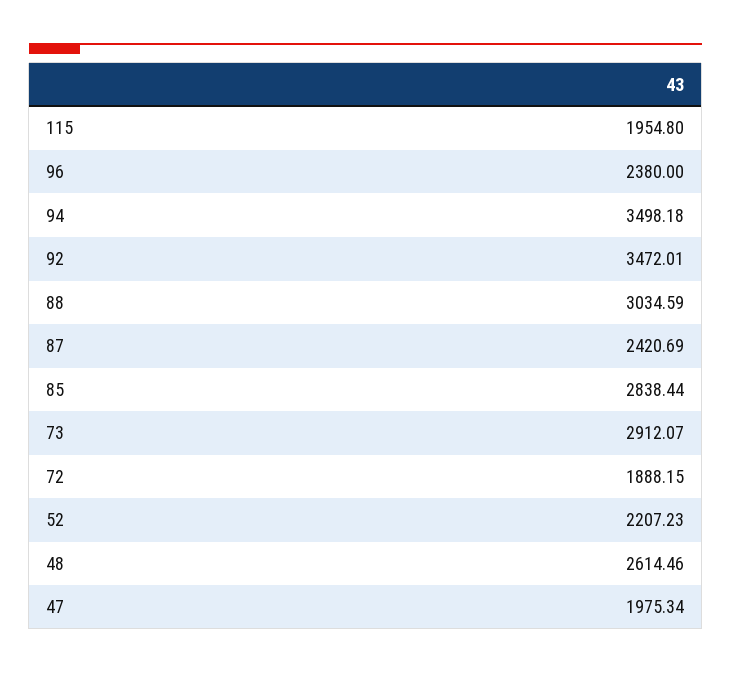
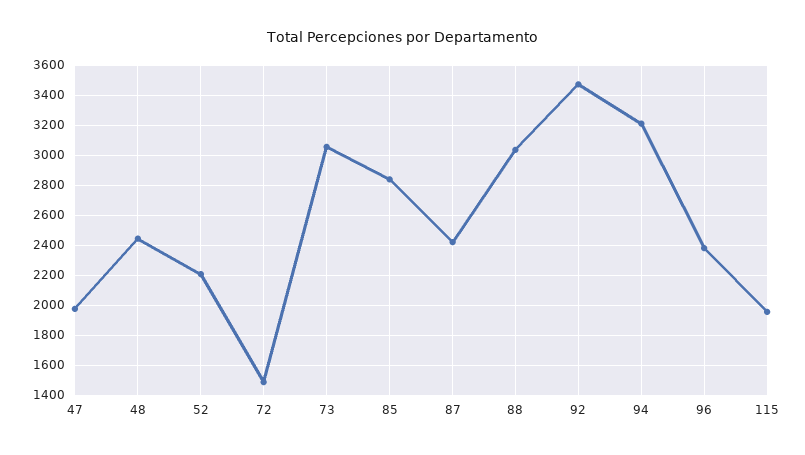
  {
    "115": 1954.8,
    "96": 2380,
-   "94": 3498.18,
+   "94": 3200,
    "92": 3472.01,
    "88": 3034.59,
    "87": 2420.69,
    "85": 2838.44,
-   "73": 2912.07,
+   "73": 3050,
-   "72": 1888.15,
+   "72": 1500,
    "52": 2207.23,
-   "48": 2614.46,
+   "48": 2450,
    "47": 1975.34
  }

